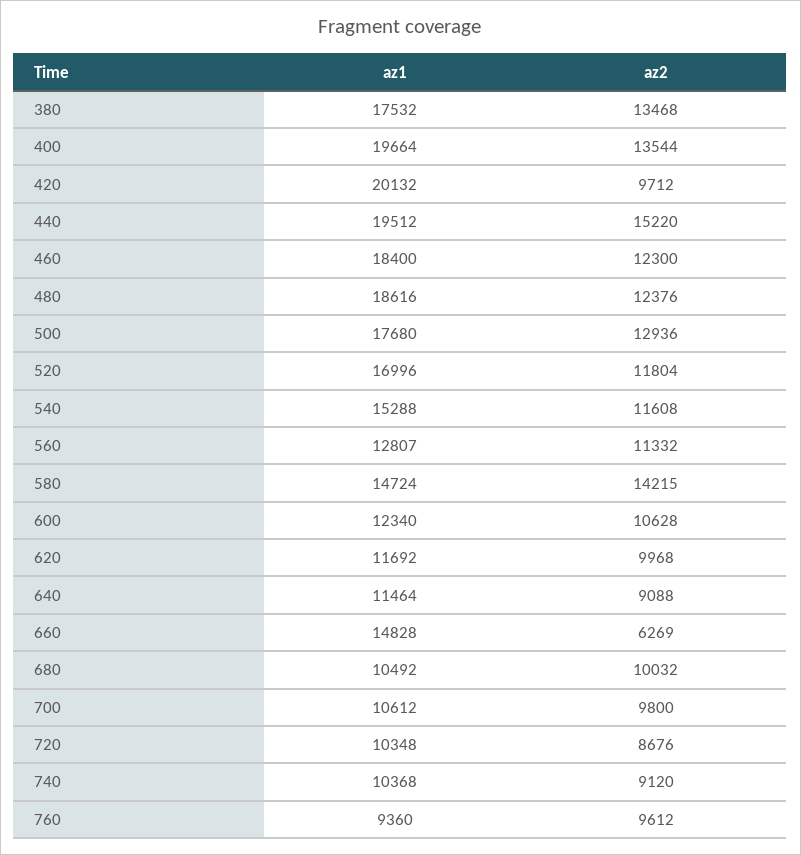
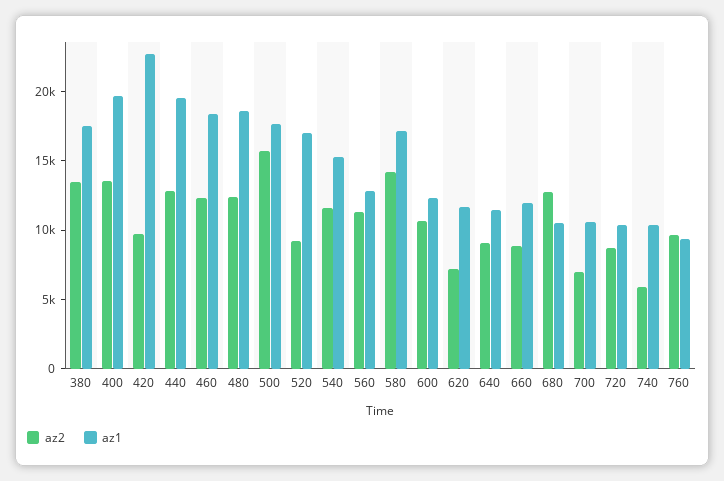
  {
    "az1": {
      "380": 17532,
      "400": 19664,
-     "420": 20132,
+     "420": 23000,
      "440": 19512,
      "460": 18400,
      "480": 18616,
      "500": 17680,
      "520": 16996,
      "540": 15288,
      "560": 12807,
-     "580": 14724,
+     "580": 17000,
      "600": 12340,
      "620": 11692,
      "640": 11464,
-     "660": 14828,
+     "660": 12000,
      "680": 10492,
      "700": 10612,
      "720": 10348,
      "740": 10368,
      "760": 9360
    },
    "az2": {
      "380": 13468,
      "400": 13544,
      "420": 9712,
-     "440": 15220,
+     "440": 13000,
      "460": 12300,
      "480": 12376,
-     "500": 12936,
+     "500": 16000,
-     "520": 11804,
+     "520": 9000,
      "540": 11608,
      "560": 11332,
      "580": 14215,
      "600": 10628,
-     "620": 9968,
+     "620": 7000,
      "640": 9088,
-     "660": 6269,
+     "660": 9000,
-     "680": 10032,
+     "680": 13000,
-     "700": 9800,
+     "700": 7000,
      "720": 8676,
-     "740": 9120,
+     "740": 6000,
      "760": 9612
    }
  }

